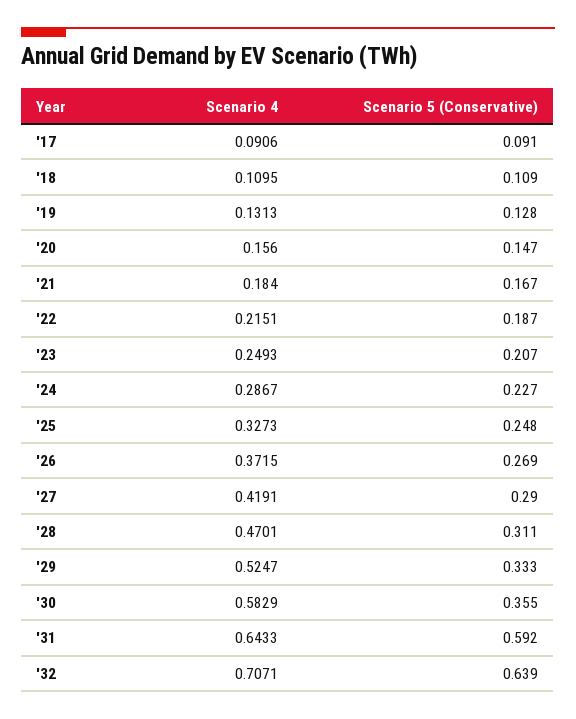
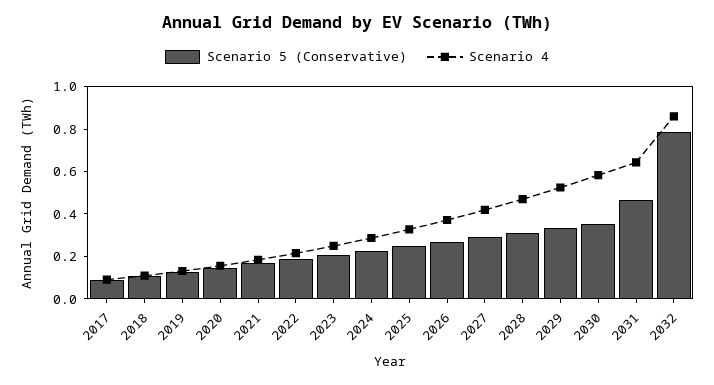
  {
    "Scenario 4": {
      "'17": 0.0906,
      "'18": 0.1095,
      "'19": 0.1313,
      "'20": 0.156,
      "'21": 0.184,
      "'22": 0.2151,
      "'23": 0.2493,
      "'24": 0.2867,
      "'25": 0.3273,
      "'26": 0.3715,
      "'27": 0.4191,
      "'28": 0.4701,
      "'29": 0.5247,
      "'30": 0.5829,
      "'31": 0.6433,
-     "'32": 0.7071
+     "'32": 0.85
    },
    "Scenario 5 (Conservative)": {
      "'17": 0.091,
      "'18": 0.109,
      "'19": 0.128,
      "'20": 0.147,
      "'21": 0.167,
      "'22": 0.187,
      "'23": 0.207,
      "'24": 0.227,
      "'25": 0.248,
      "'26": 0.269,
      "'27": 0.29,
      "'28": 0.311,
      "'29": 0.333,
      "'30": 0.355,
-     "'31": 0.592,
+     "'31": 0.45,
-     "'32": 0.639
+     "'32": 0.8
    }
  }

